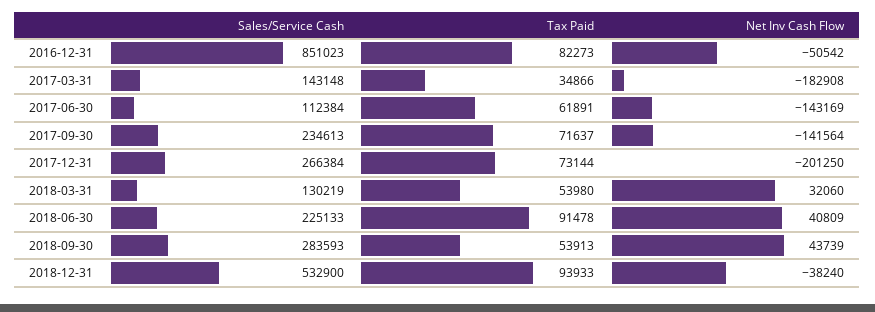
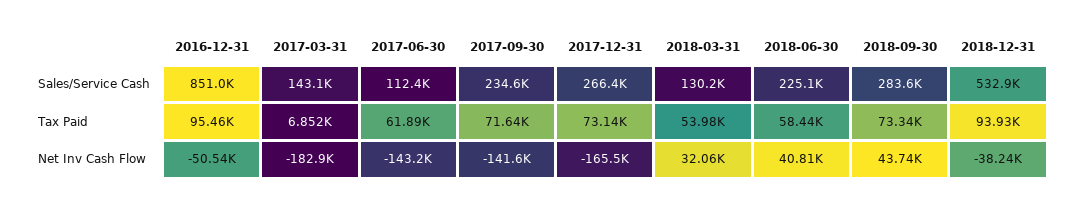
  {
    "Sales/Service Cash": {
      "2016-12-31": 851023,
      "2017-03-31": 143148,
      "2017-06-30": 112384,
      "2017-09-30": 234613,
      "2017-12-31": 266384,
      "2018-03-31": 130219,
      "2018-06-30": 225133,
      "2018-09-30": 283593,
      "2018-12-31": 532900
    },
    "Tax Paid": {
-     "2016-12-31": 82273,
+     "2016-12-31": 95460,
-     "2017-03-31": 34866,
+     "2017-03-31": 6852,
      "2017-06-30": 61891,
      "2017-09-30": 71637,
      "2017-12-31": 73144,
      "2018-03-31": 53980,
-     "2018-06-30": 91478,
+     "2018-06-30": 58440,
-     "2018-09-30": 53913,
+     "2018-09-30": 73340,
      "2018-12-31": 93933
    },
    "Net Inv Cash Flow": {
      "2016-12-31": -50542,
      "2017-03-31": -182908,
      "2017-06-30": -143169,
      "2017-09-30": -141564,
-     "2017-12-31": -201250,
+     "2017-12-31": -165500,
      "2018-03-31": 32060,
      "2018-06-30": 40809,
      "2018-09-30": 43739,
      "2018-12-31": -38240
    }
  }

